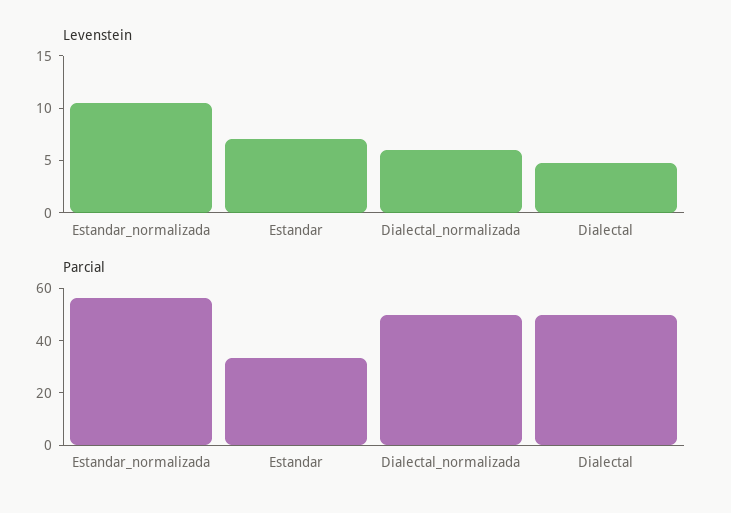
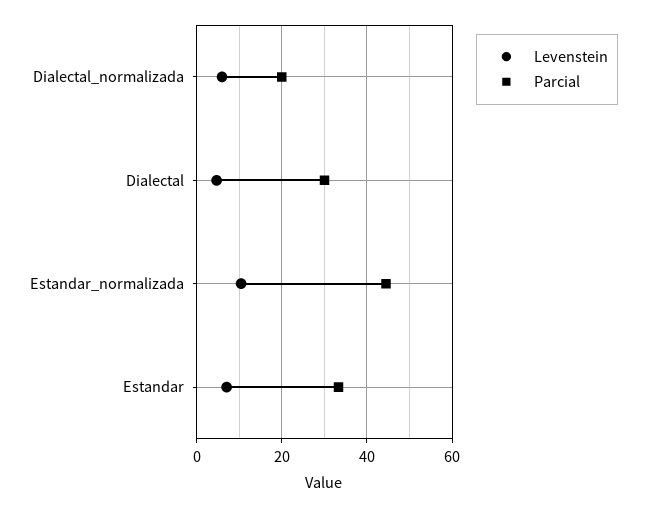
  {
    "Levenstein": {
      "Estandar_normalizada": 10,
      "Estandar": 7,
      "Dialectal_normalizada": 6,
      "Dialectal": 5
    },
    "Parcial": {
-     "Estandar_normalizada": 55,
+     "Estandar_normalizada": 44,
      "Estandar": 34,
-     "Dialectal_normalizada": 50,
+     "Dialectal_normalizada": 20,
-     "Dialectal": 50
+     "Dialectal": 30
    }
  }

